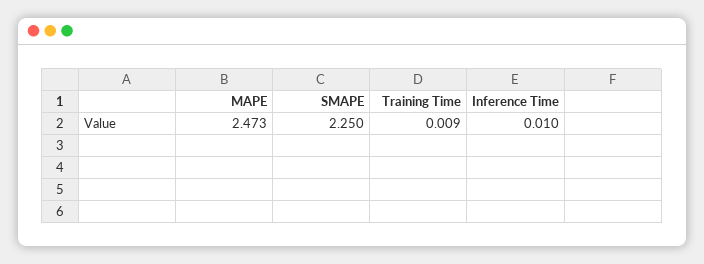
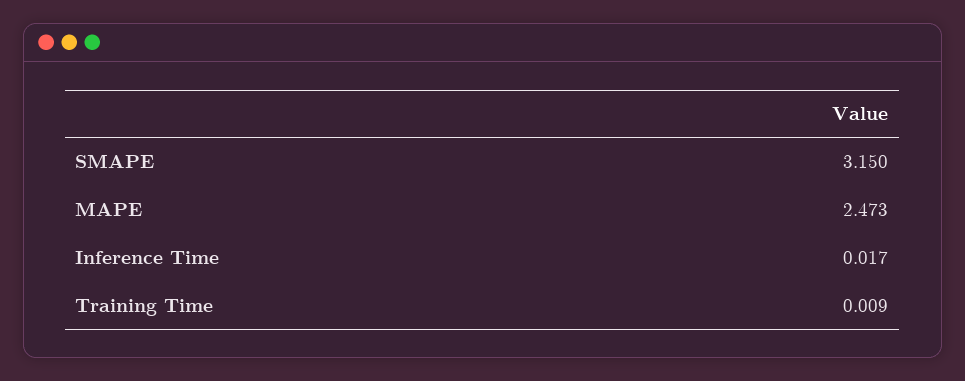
  {
    "MAPE": 2.473,
-   "SMAPE": 2.25,
+   "SMAPE": 3.15,
    "Training Time": 0.009,
-   "Inference Time": 0.01
+   "Inference Time": 0.017
  }

